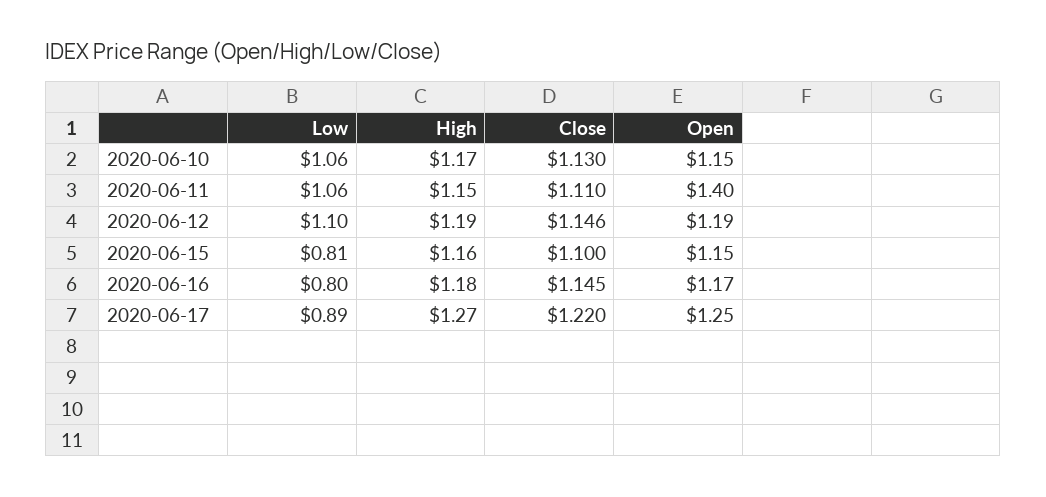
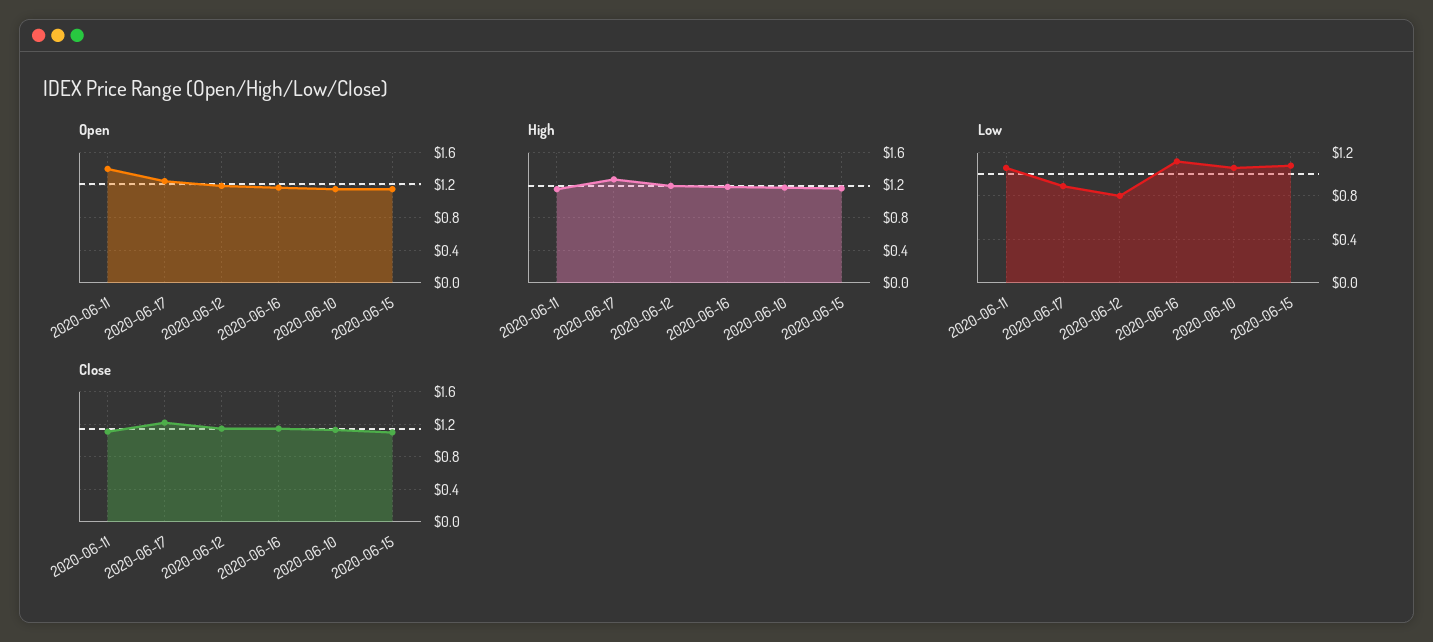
  {
    "Low": {
      "2020-06-10": 1.06,
      "2020-06-11": 1.06,
-     "2020-06-12": 1.1,
+     "2020-06-12": 0.8,
-     "2020-06-15": 0.81,
+     "2020-06-15": 1.1,
-     "2020-06-16": 0.8,
+     "2020-06-16": 1.1,
      "2020-06-17": 0.89
    },
    "High": {
      "2020-06-10": 1.17,
      "2020-06-11": 1.15,
      "2020-06-12": 1.19,
      "2020-06-15": 1.16,
      "2020-06-16": 1.18,
      "2020-06-17": 1.27
    },
    "Close": {
      "2020-06-10": 1.13,
      "2020-06-11": 1.11,
      "2020-06-12": 1.146,
      "2020-06-15": 1.1,
      "2020-06-16": 1.145,
      "2020-06-17": 1.22
    },
    "Open": {
      "2020-06-10": 1.15,
      "2020-06-11": 1.4,
      "2020-06-12": 1.19,
      "2020-06-15": 1.15,
      "2020-06-16": 1.17,
      "2020-06-17": 1.25
    }
  }

